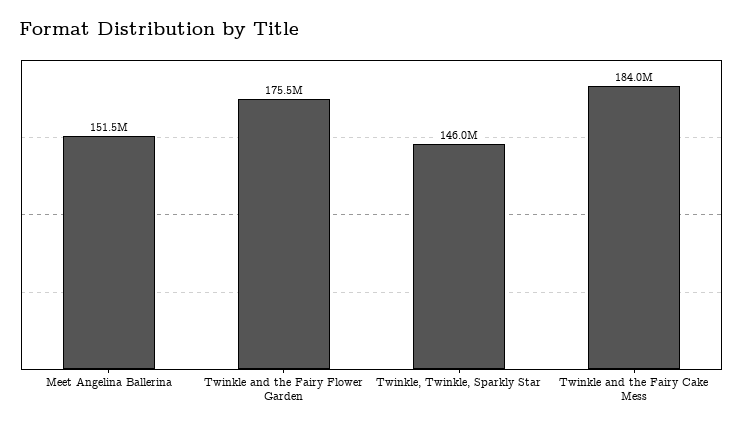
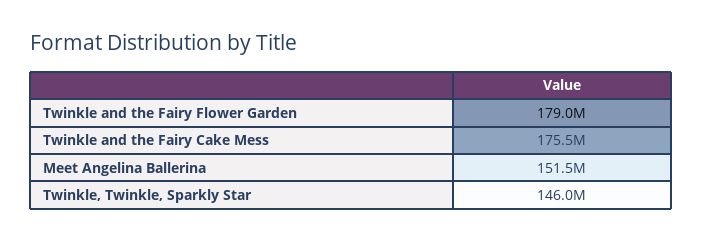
  {
    "Meet Angelina Ballerina": 151500000,
-   "Twinkle and the Fairy Flower Garden": 175500000,
+   "Twinkle and the Fairy Flower Garden": 179000000,
    "Twinkle, Twinkle, Sparkly Star": 146000000,
-   "Twinkle and the Fairy Cake Mess": 184000000
+   "Twinkle and the Fairy Cake Mess": 175500000
  }

